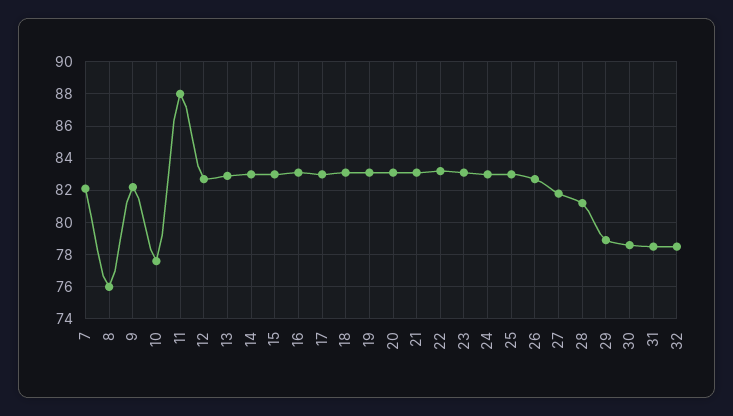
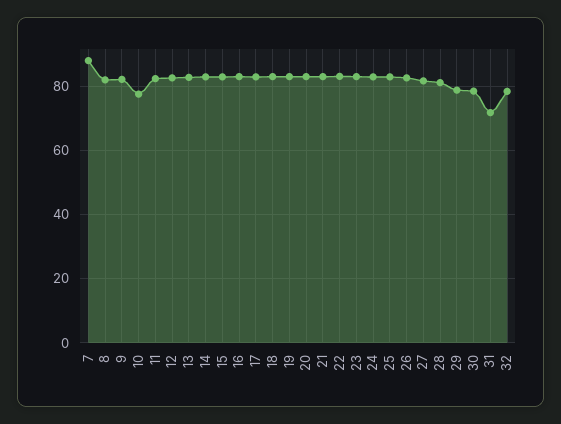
  {
-   "7": 82,
+   "7": 88,
-   "8": 76,
+   "8": 82,
    "9": 82,
    "10": 77.5,
-   "11": 88,
+   "11": 82,
    "12": 82.5,
    "13": 83,
    "14": 83,
    "15": 83,
    "16": 83,
    "17": 83,
    "18": 83,
    "19": 83,
    "20": 83,
    "21": 83,
    "22": 83,
    "23": 83,
    "24": 83,
    "25": 83,
    "26": 82.5,
    "27": 82,
    "28": 81,
    "29": 79,
    "30": 78.5,
-   "31": 78.5,
+   "31": 72,
    "32": 78.5
  }

